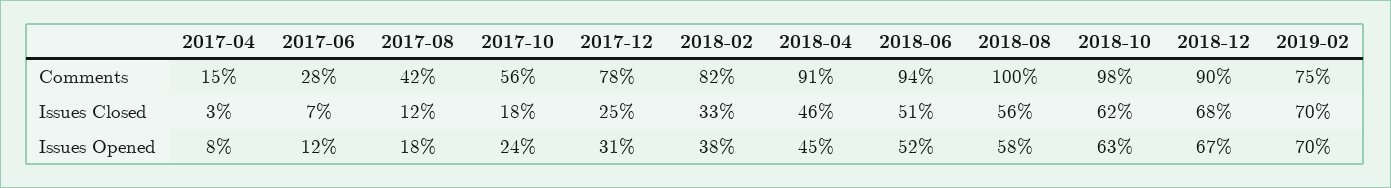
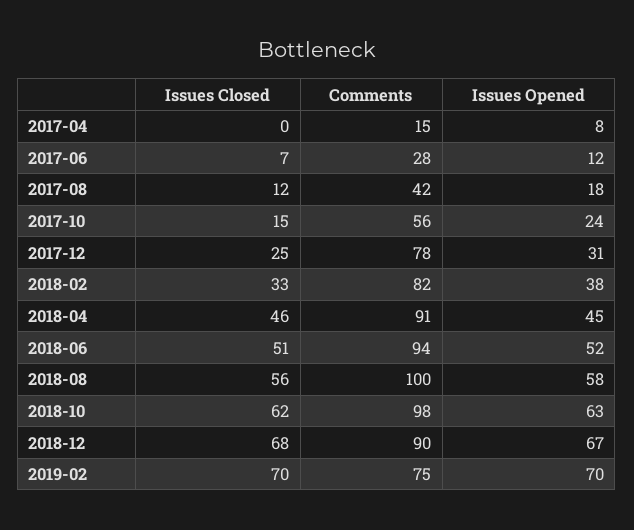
  {
    "2017-04": {
      "Comments": 15,
-     "Issues Closed": 3,
+     "Issues Closed": 0,
      "Issues Opened": 8
    },
    "2017-06": {
      "Comments": 28,
      "Issues Closed": 7,
      "Issues Opened": 12
    },
    "2017-08": {
      "Comments": 42,
      "Issues Closed": 12,
      "Issues Opened": 18
    },
    "2017-10": {
      "Comments": 56,
-     "Issues Closed": 18,
+     "Issues Closed": 15,
      "Issues Opened": 24
    },
    "2017-12": {
      "Comments": 78,
      "Issues Closed": 25,
      "Issues Opened": 31
    },
    "2018-02": {
      "Comments": 82,
      "Issues Closed": 33,
      "Issues Opened": 38
    },
    "2018-04": {
      "Comments": 91,
      "Issues Closed": 46,
      "Issues Opened": 45
    },
    "2018-06": {
      "Comments": 94,
      "Issues Closed": 51,
      "Issues Opened": 52
    },
    "2018-08": {
      "Comments": 100,
      "Issues Closed": 56,
      "Issues Opened": 58
    },
    "2018-10": {
      "Comments": 98,
      "Issues Closed": 62,
      "Issues Opened": 63
    },
    "2018-12": {
      "Comments": 90,
      "Issues Closed": 68,
      "Issues Opened": 67
    },
    "2019-02": {
      "Comments": 75,
      "Issues Closed": 70,
      "Issues Opened": 70
    }
  }

